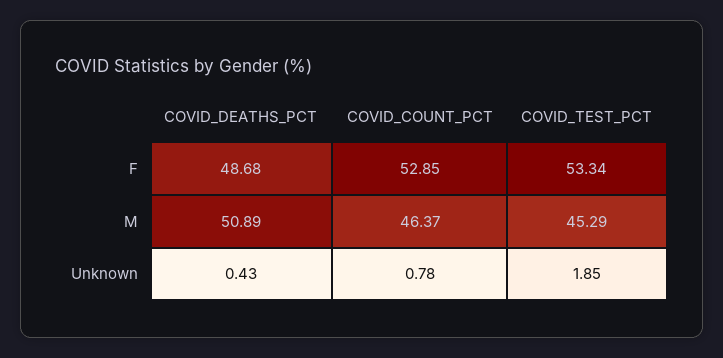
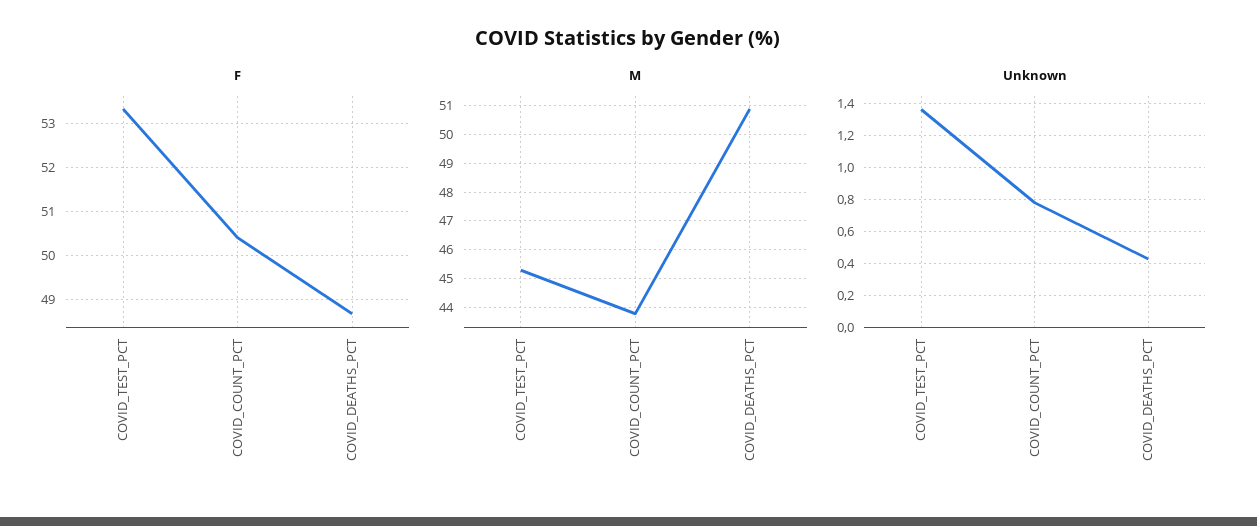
  {
    "F": {
      "COVID_DEATHS_PCT": 48.68,
-     "COVID_COUNT_PCT": 52.85,
+     "COVID_COUNT_PCT": 50.4,
      "COVID_TEST_PCT": 53.34
    },
    "M": {
      "COVID_DEATHS_PCT": 50.89,
-     "COVID_COUNT_PCT": 46.37,
+     "COVID_COUNT_PCT": 43.75,
      "COVID_TEST_PCT": 45.29
    },
    "Unknown": {
      "COVID_DEATHS_PCT": 0.43,
      "COVID_COUNT_PCT": 0.78,
-     "COVID_TEST_PCT": 1.85
+     "COVID_TEST_PCT": 1.35
    }
  }

